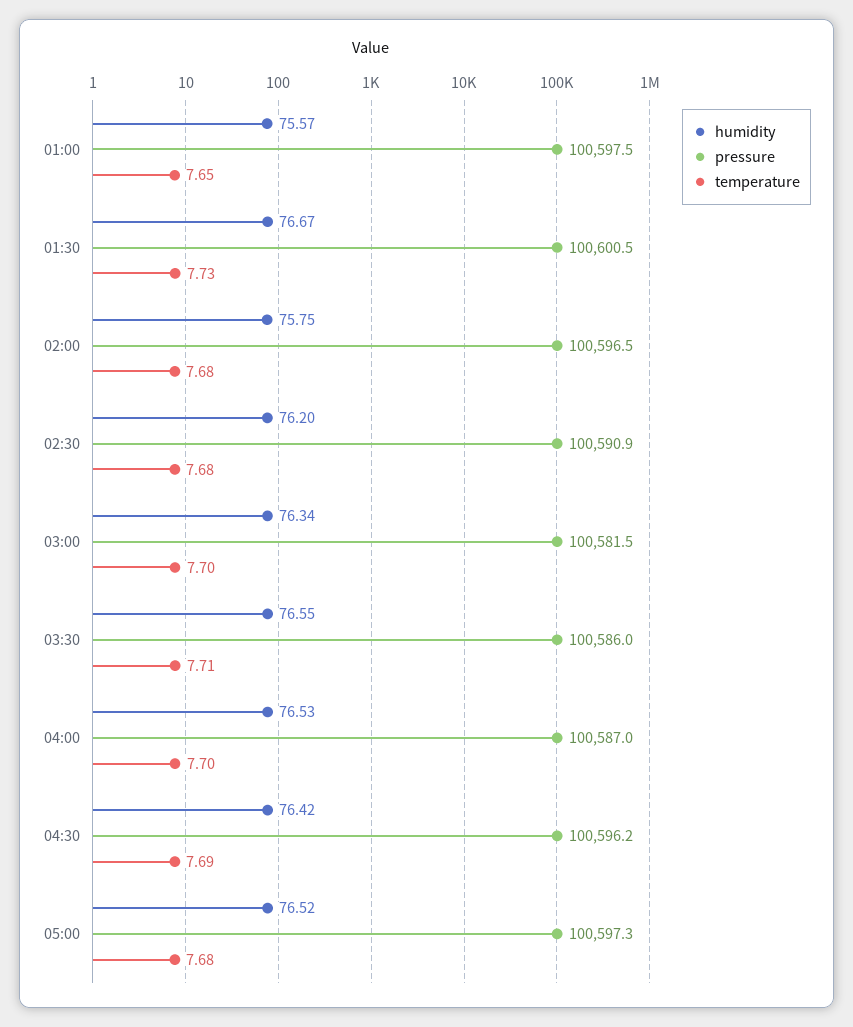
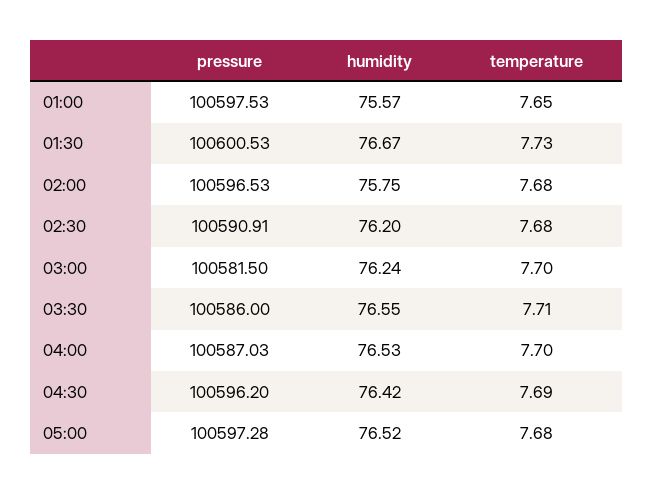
  {
    "humidity": {
      "01:00": 75.57,
      "01:30": 76.67,
      "02:00": 75.75,
      "02:30": 76.2,
-     "03:00": 76.34,
+     "03:00": 76.24,
      "03:30": 76.55,
      "04:00": 76.53,
      "04:30": 76.42,
      "05:00": 76.52
    },
    "pressure": {
      "01:00": 100597.53,
      "01:30": 100600.53,
      "02:00": 100596.53,
      "02:30": 100590.91,
      "03:00": 100581.5,
      "03:30": 100586,
      "04:00": 100587.03,
      "04:30": 100596.2,
      "05:00": 100597.28
    },
    "temperature": {
      "01:00": 7.65,
      "01:30": 7.73,
      "02:00": 7.68,
      "02:30": 7.68,
      "03:00": 7.7,
      "03:30": 7.71,
      "04:00": 7.7,
      "04:30": 7.69,
      "05:00": 7.68
    }
  }

